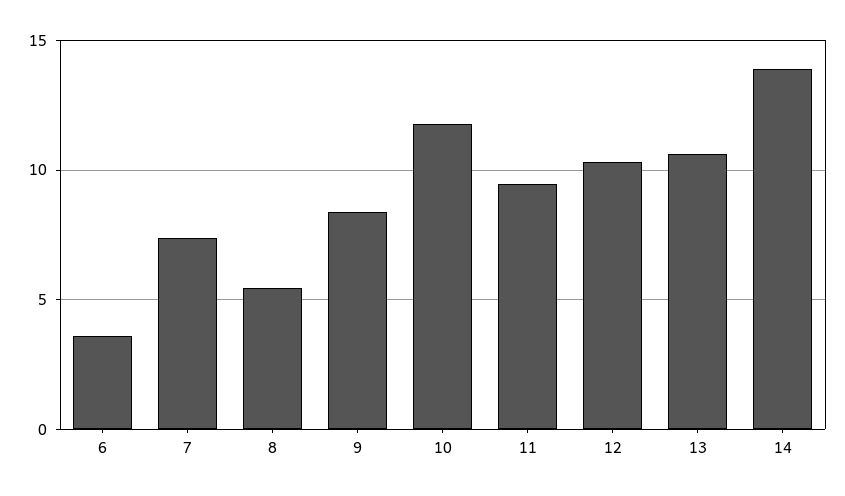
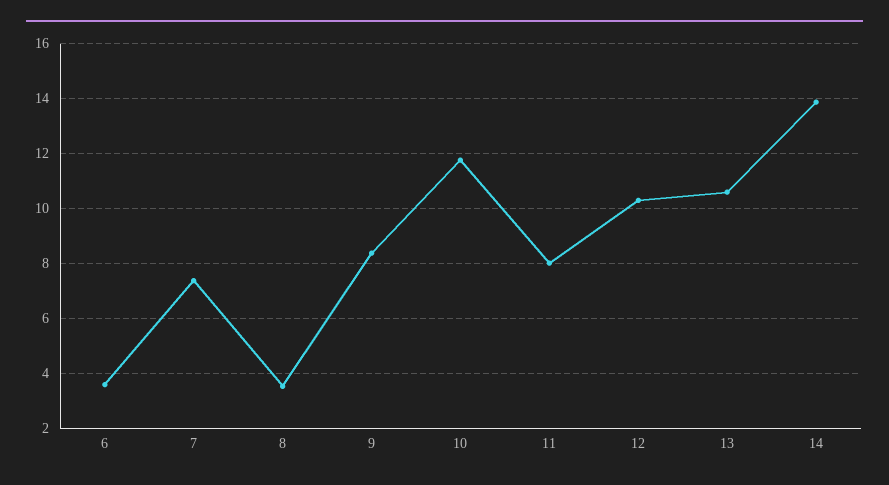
  {
    "6": 3.5,
    "7": 7.5,
-   "8": 5.5,
+   "8": 3.5,
    "9": 8.5,
    "10": 11.75,
-   "11": 9.5,
+   "11": 8,
    "12": 10.25,
    "13": 10.5,
    "14": 14
  }

